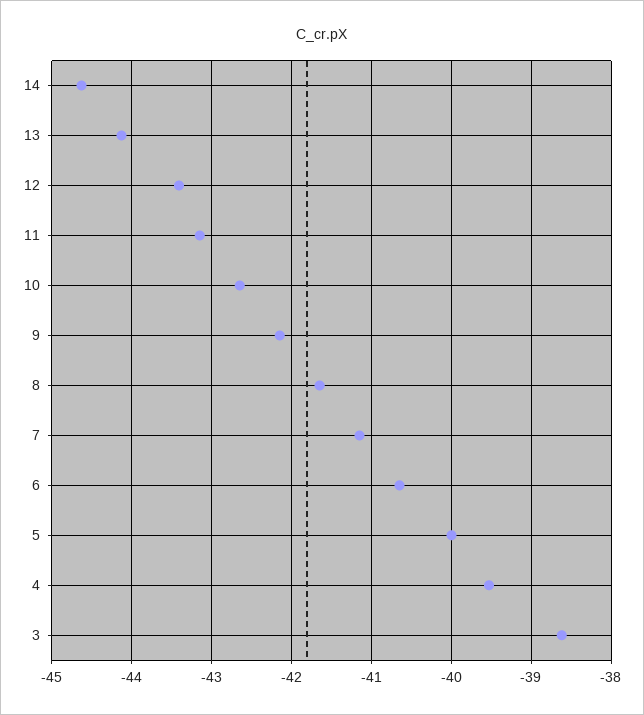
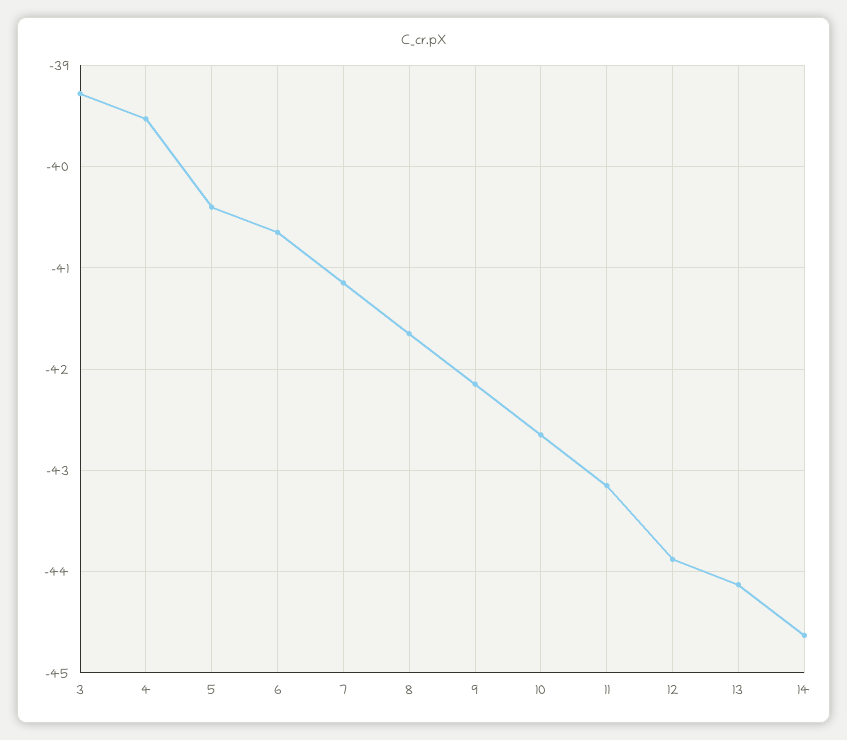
  {
    "14": -44.6,
    "13": -44.1,
-   "12": -43.4,
+   "12": -43.9,
    "11": -43.2,
    "10": -42.7,
    "9": -42.2,
    "8": -41.7,
    "7": -41.2,
    "6": -40.7,
-   "5": -40,
+   "5": -40.4,
    "4": -39.5,
-   "3": -38.6
+   "3": -39.3
  }

